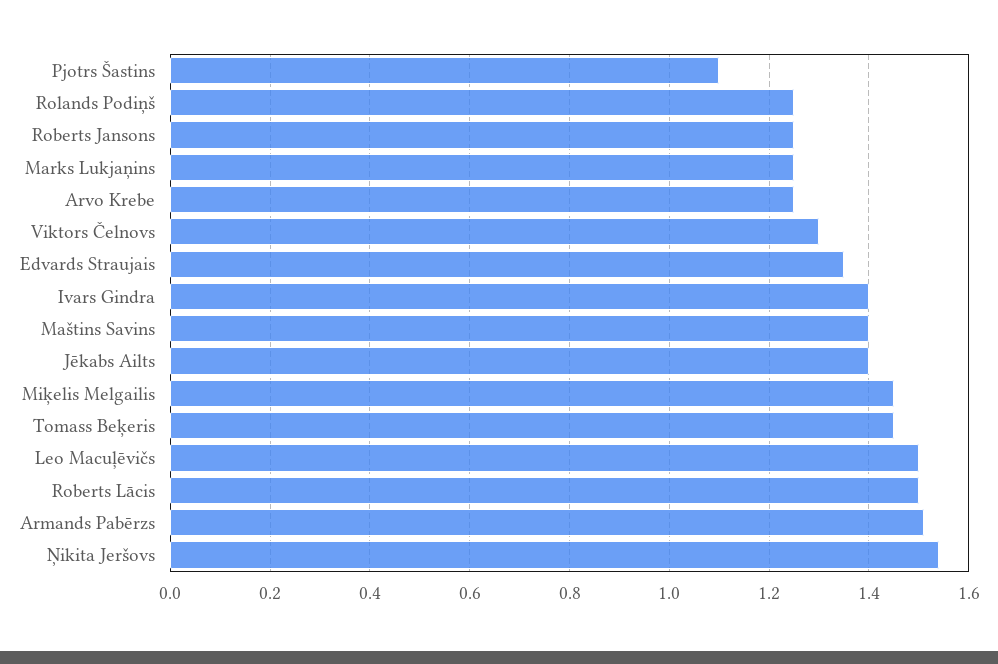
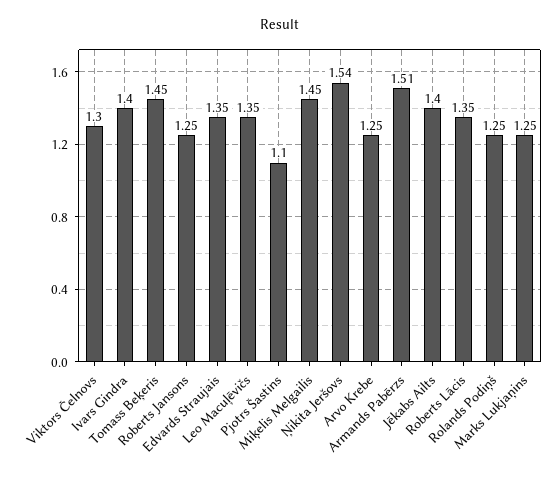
  {
    "Pjotrs Šastins": 1.1,
    "Rolands Podiņš": 1.25,
    "Roberts Jansons": 1.25,
    "Marks Lukjaņins": 1.25,
    "Arvo Krebe": 1.25,
    "Viktors Čelnovs": 1.3,
    "Edvards Straujais": 1.35,
    "Ivars Gindra": 1.4,
-   "Maštins Savins": 1.4,
    "Jēkabs Ailts": 1.4,
    "Miķelis Melgailis": 1.45,
    "Tomass Beķeris": 1.45,
-   "Leo Macuļēvičs": 1.5,
+   "Leo Macuļēvičs": 1.35,
-   "Roberts Lācis": 1.5,
+   "Roberts Lācis": 1.35,
    "Armands Pabērzs": 1.51,
    "Ņikita Jeršovs": 1.54
  }

